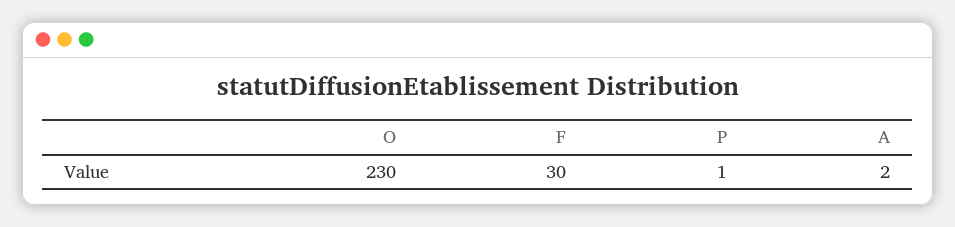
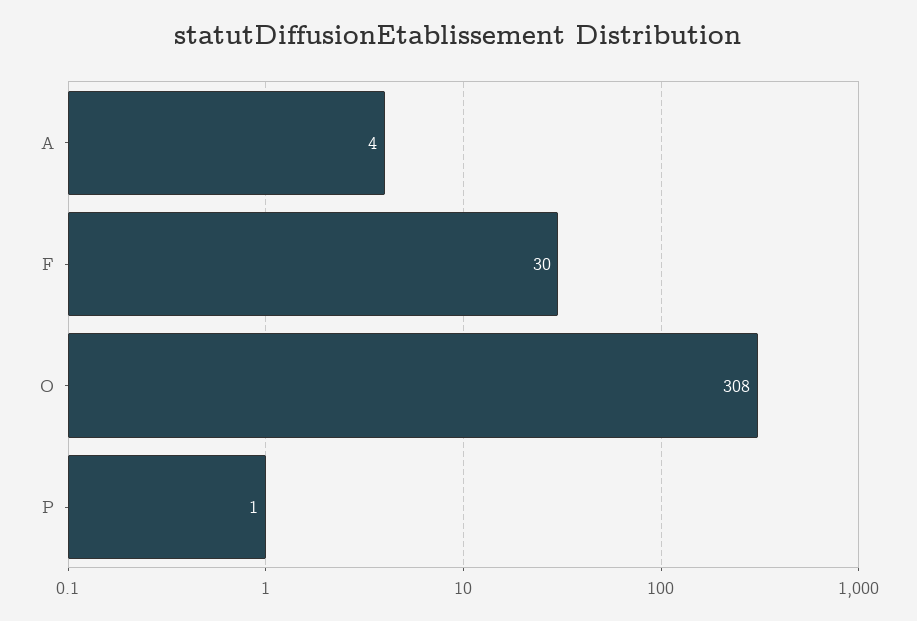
  {
-   "O": 230,
+   "O": 308,
    "F": 30,
    "P": 1,
-   "A": 2
+   "A": 4
  }

